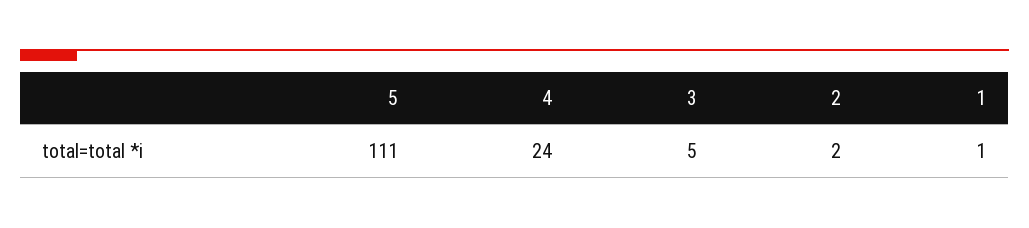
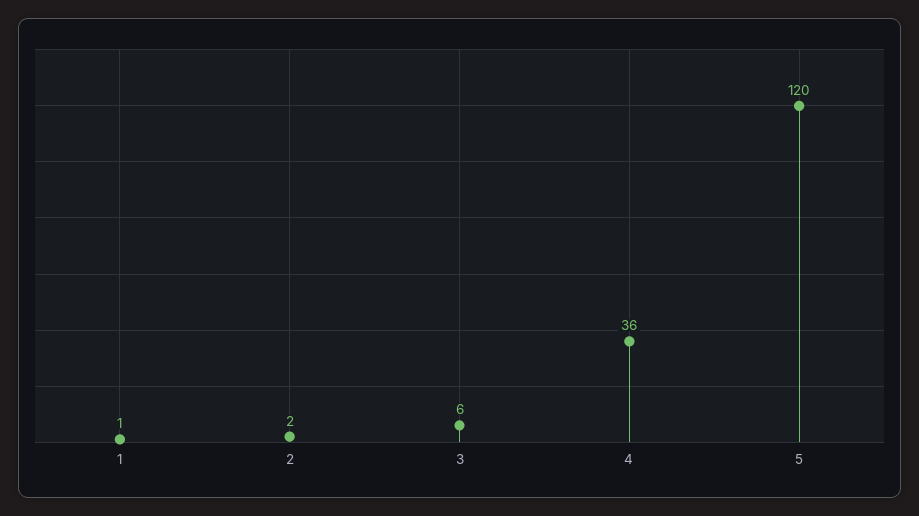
  {
-   "5": 111,
+   "5": 120,
-   "4": 24,
+   "4": 36,
-   "3": 5,
+   "3": 6,
    "2": 2,
    "1": 1
  }

